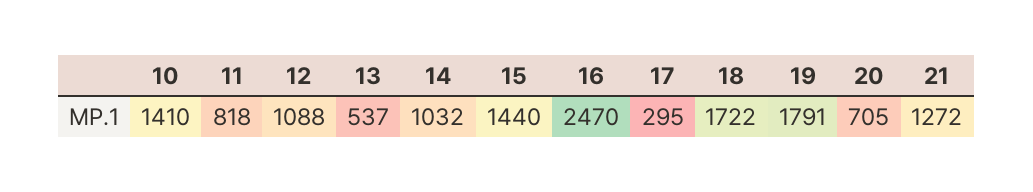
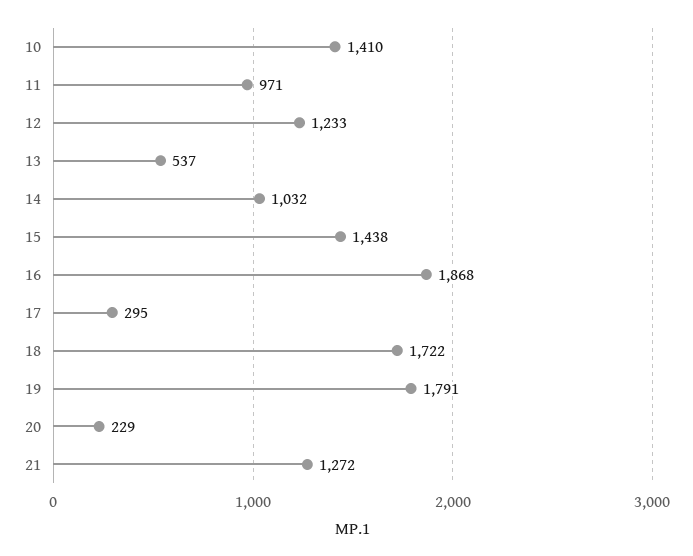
  {
    "10": 1410,
-   "11": 818,
+   "11": 971,
-   "12": 1088,
+   "12": 1233,
    "13": 537,
    "14": 1032,
-   "15": 1440,
+   "15": 1438,
-   "16": 2470,
+   "16": 1868,
    "17": 295,
    "18": 1722,
    "19": 1791,
-   "20": 705,
+   "20": 229,
    "21": 1272
  }

